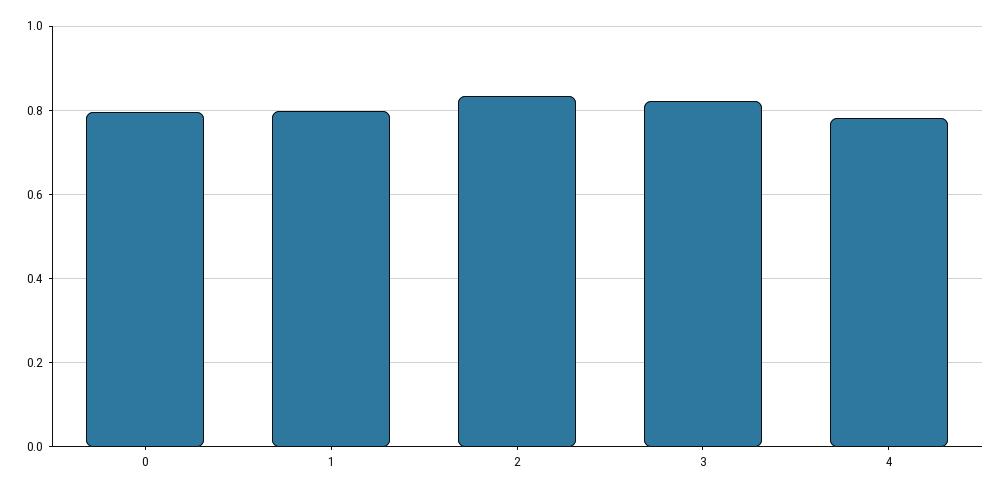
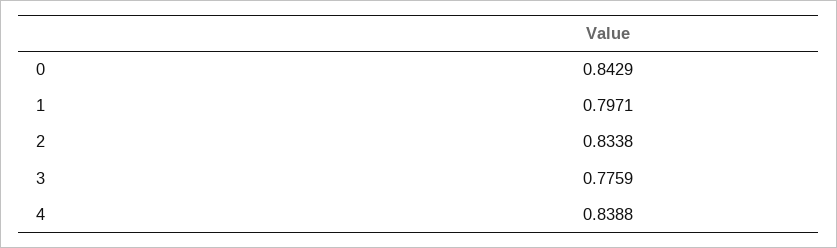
  {
-   "0": 0.8,
+   "0": 0.8429,
    "1": 0.7971,
    "2": 0.8338,
-   "3": 0.82,
+   "3": 0.7759,
-   "4": 0.78
+   "4": 0.8388
  }

